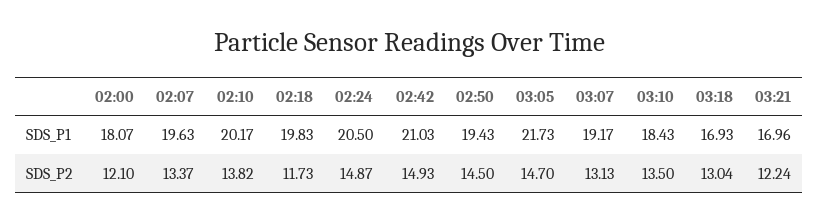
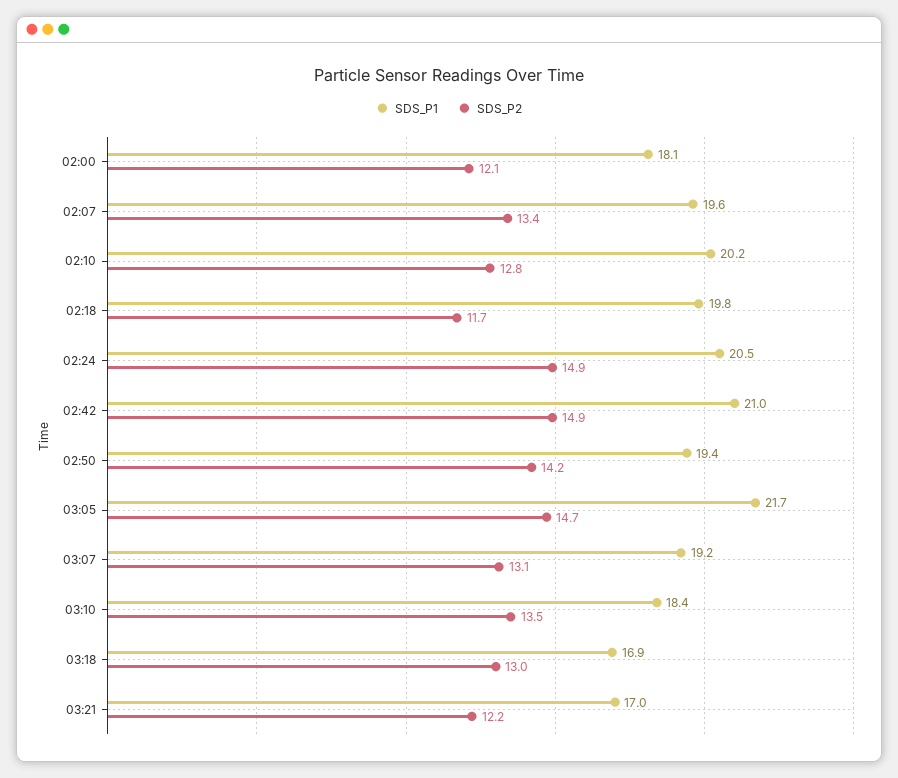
  {
    "SDS_P1": {
      "02:00": 18.07,
      "02:07": 19.63,
      "02:10": 20.17,
      "02:18": 19.83,
      "02:24": 20.5,
      "02:42": 21.03,
      "02:50": 19.43,
      "03:05": 21.73,
      "03:07": 19.17,
      "03:10": 18.43,
      "03:18": 16.93,
      "03:21": 16.96
    },
    "SDS_P2": {
      "02:00": 12.1,
      "02:07": 13.37,
-     "02:10": 13.82,
+     "02:10": 12.8,
      "02:18": 11.73,
      "02:24": 14.87,
      "02:42": 14.93,
-     "02:50": 14.5,
+     "02:50": 14.2,
      "03:05": 14.7,
      "03:07": 13.13,
      "03:10": 13.5,
      "03:18": 13.04,
      "03:21": 12.24
    }
  }

